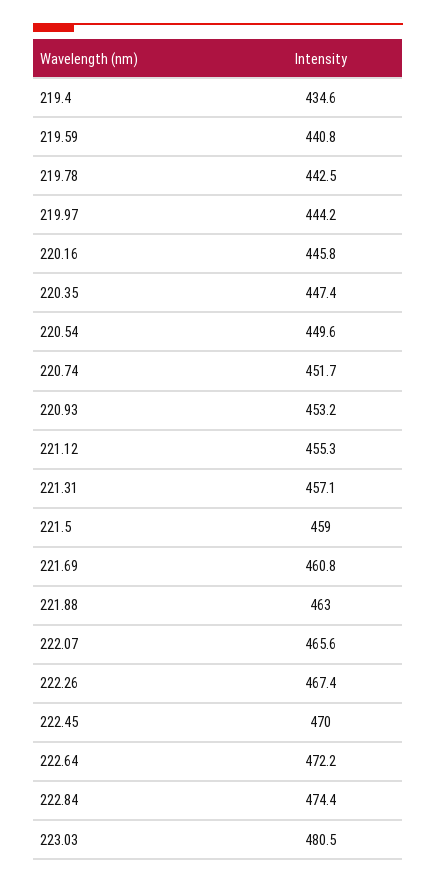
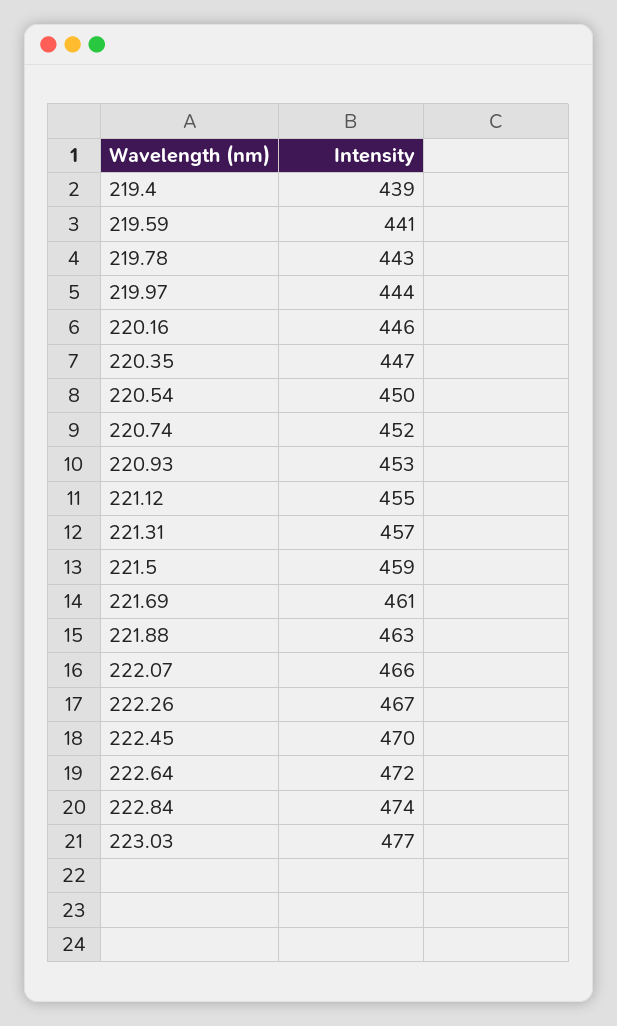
  {
-   "219.4": 434.6,
+   "219.4": 439,
    "219.59": 440.8,
    "219.78": 442.5,
    "219.97": 444.2,
    "220.16": 445.8,
    "220.35": 447.4,
    "220.54": 449.6,
    "220.74": 451.7,
    "220.93": 453.2,
    "221.12": 455.3,
    "221.31": 457.1,
    "221.5": 459,
    "221.69": 460.8,
    "221.88": 463,
    "222.07": 465.6,
    "222.26": 467.4,
    "222.45": 470,
    "222.64": 472.2,
    "222.84": 474.4,
-   "223.03": 480.5
+   "223.03": 477
  }

